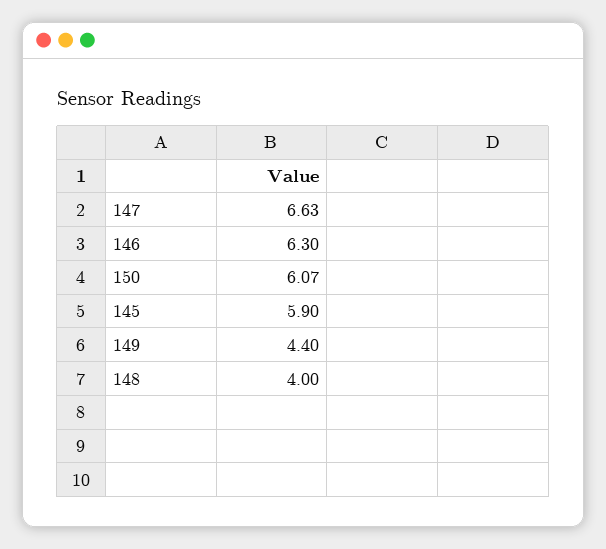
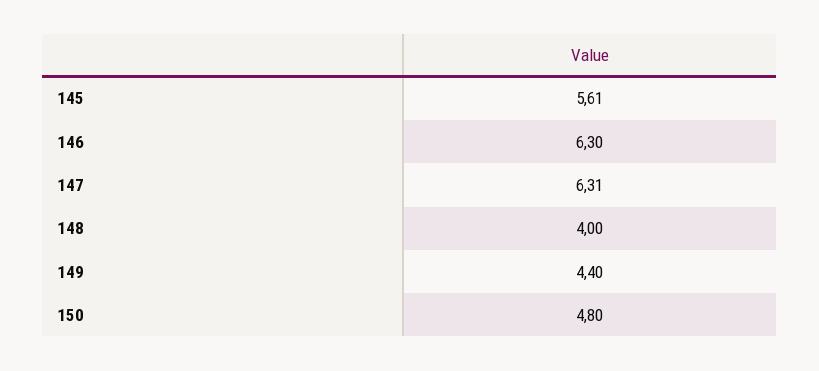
  {
-   "147": 6.63,
+   "147": 6.31,
    "146": 6.3,
-   "150": 6.07,
+   "150": 4.8,
-   "145": 5.9,
+   "145": 5.61,
    "149": 4.4,
    "148": 4
  }

